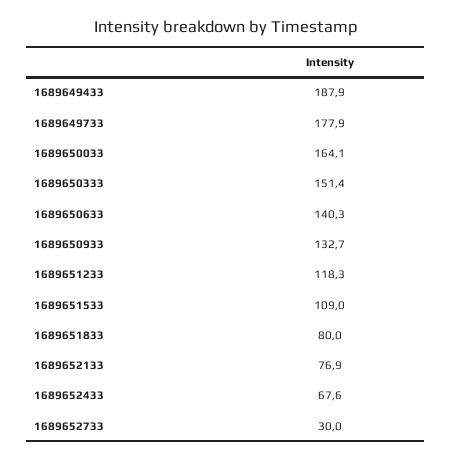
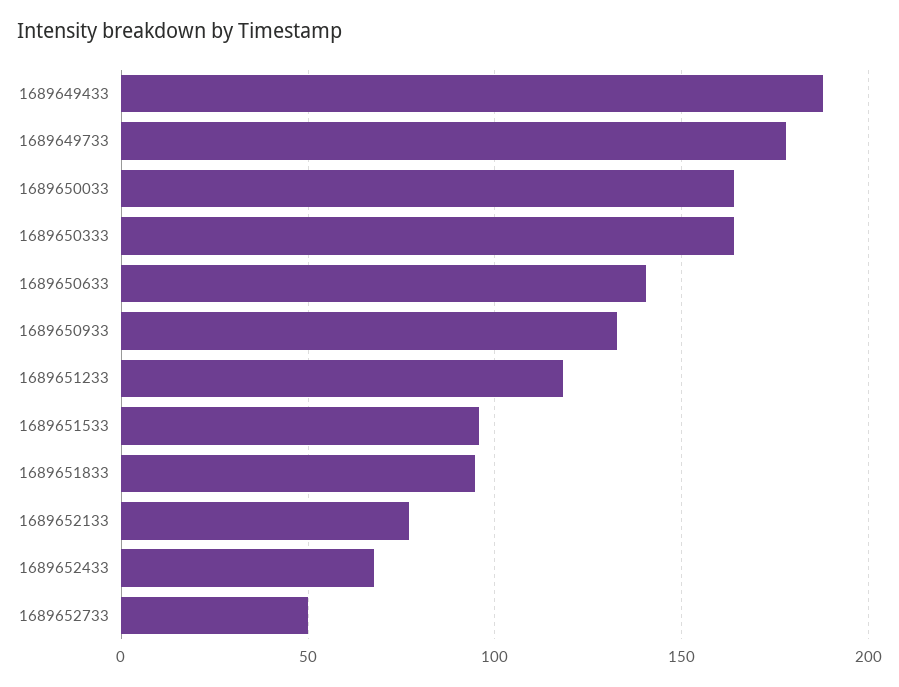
  {
    "1689649433": 187.9,
    "1689649733": 177.9,
    "1689650033": 164.1,
-   "1689650333": 151.4,
+   "1689650333": 165,
    "1689650633": 140.3,
    "1689650933": 132.7,
    "1689651233": 118.3,
-   "1689651533": 109,
+   "1689651533": 95,
-   "1689651833": 80,
+   "1689651833": 95,
    "1689652133": 76.9,
    "1689652433": 67.6,
-   "1689652733": 30
+   "1689652733": 50
  }

